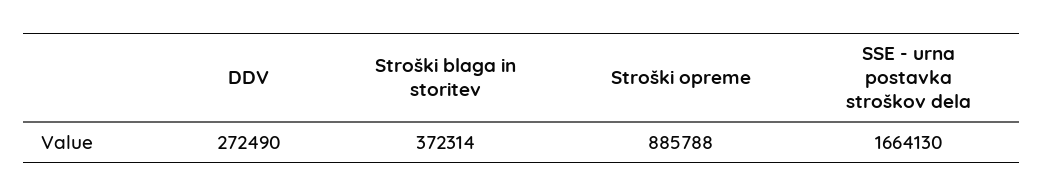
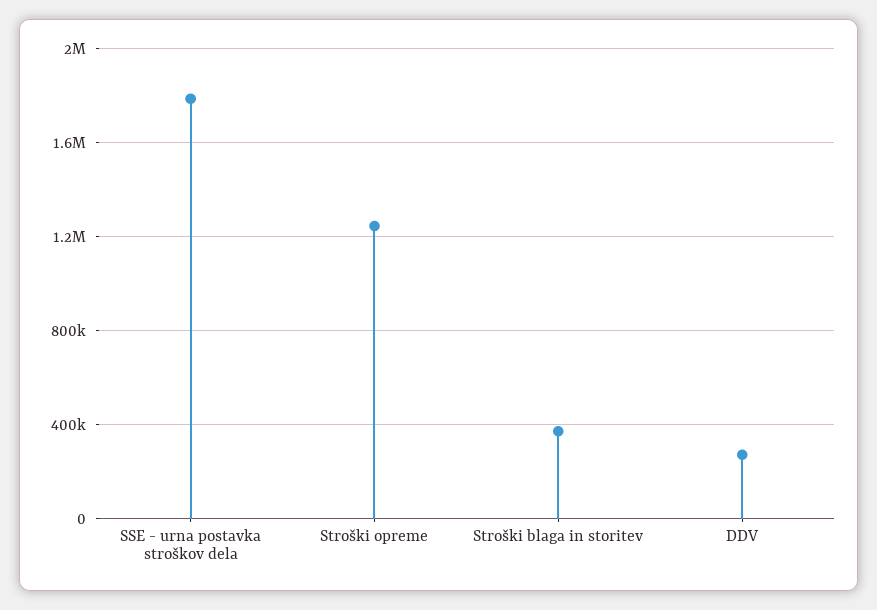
  {
    "DDV": 272490,
    "Stroški blaga in storitev": 372314,
-   "Stroški opreme": 885788,
+   "Stroški opreme": 1250000,
-   "SSE - urna postavka stroškov dela": 1664130
+   "SSE - urna postavka stroškov dela": 1800000
  }

